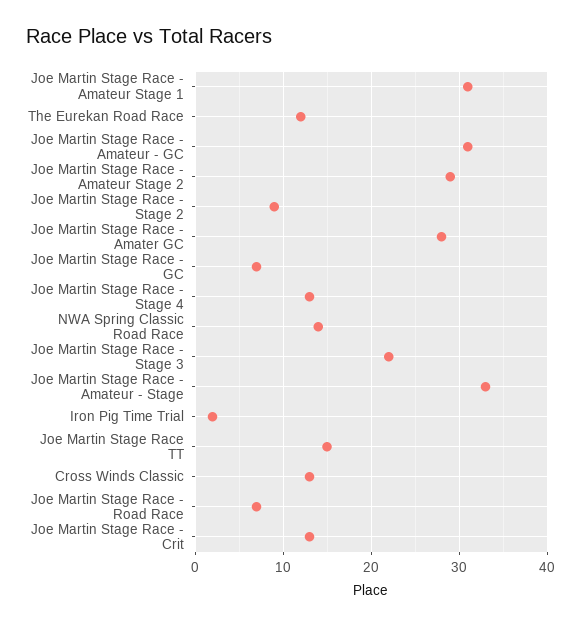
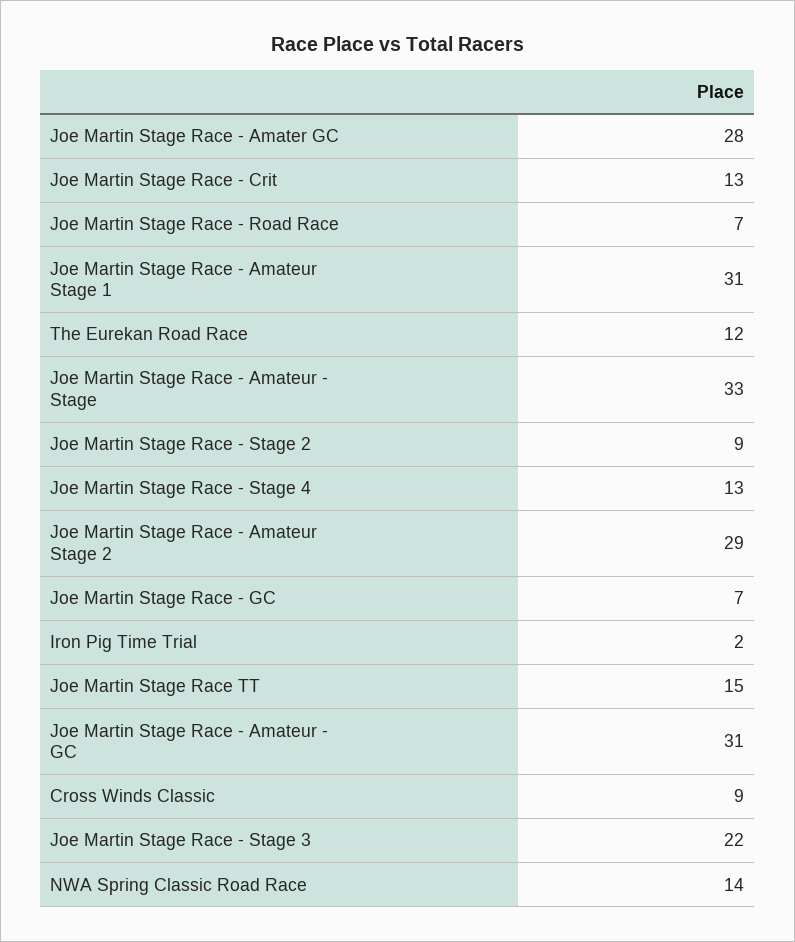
  {
    "Joe Martin Stage Race - Amateur Stage 1": 31,
    "The Eurekan Road Race": 12,
    "Joe Martin Stage Race - Amateur - GC": 31,
    "Joe Martin Stage Race - Amateur Stage 2": 29,
    "Joe Martin Stage Race - Stage 2": 9,
    "Joe Martin Stage Race - Amater GC": 28,
    "Joe Martin Stage Race - GC": 7,
    "Joe Martin Stage Race - Stage 4": 13,
    "NWA Spring Classic Road Race": 14,
    "Joe Martin Stage Race - Stage 3": 22,
    "Joe Martin Stage Race - Amateur - Stage": 33,
    "Iron Pig Time Trial": 2,
    "Joe Martin Stage Race TT": 15,
-   "Cross Winds Classic": 13,
+   "Cross Winds Classic": 9,
    "Joe Martin Stage Race - Road Race": 7,
    "Joe Martin Stage Race - Crit": 13
  }

